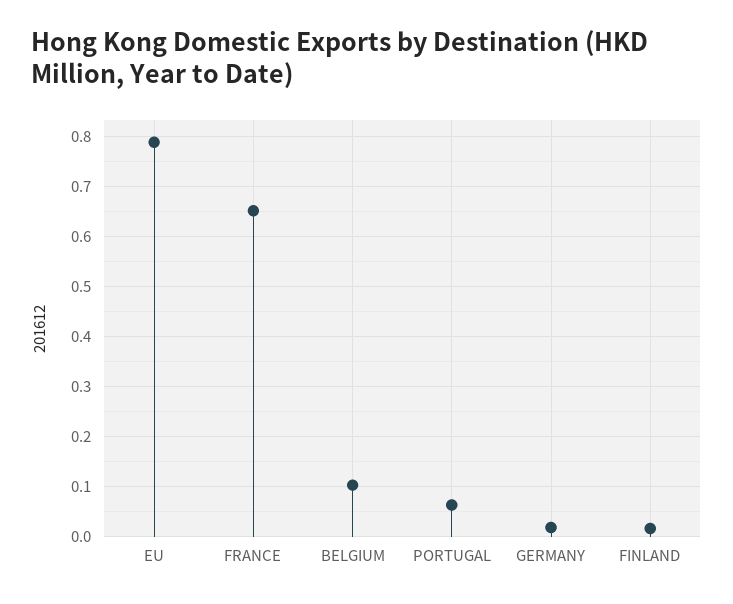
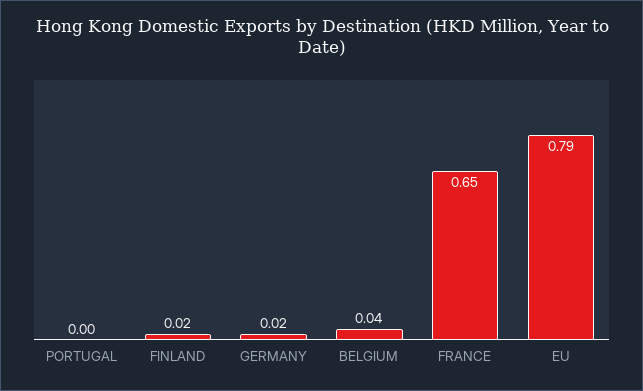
  {
    "EU": 0.79,
    "FRANCE": 0.65,
-   "BELGIUM": 0.1,
+   "BELGIUM": 0.04,
-   "PORTUGAL": 0.06,
+   "PORTUGAL": 0,
    "GERMANY": 0.02,
    "FINLAND": 0.02
  }

